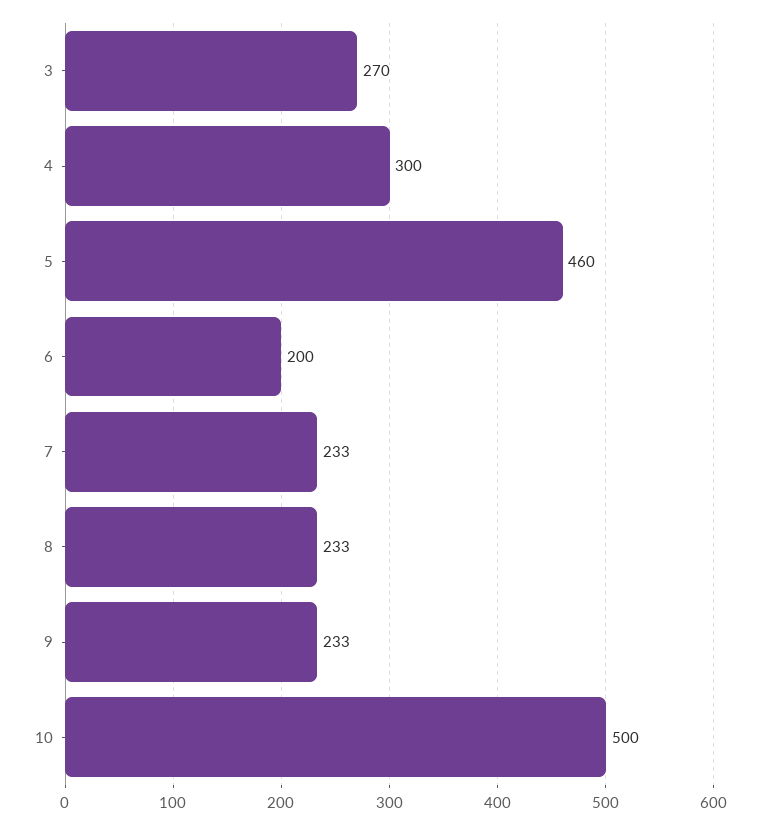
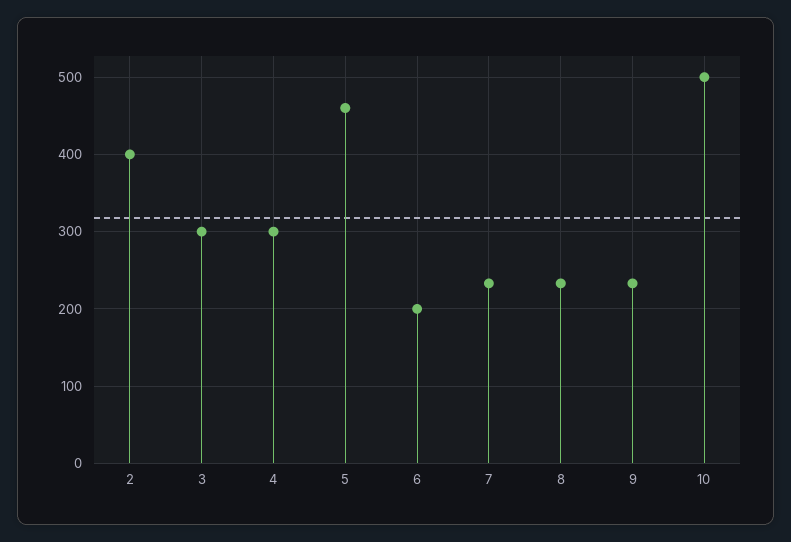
  {
-   "3": 270,
+   "3": 300,
    "4": 300,
    "5": 460,
    "6": 200,
    "7": 233,
    "8": 233,
    "9": 233,
-   "10": 500
+   "10": 500,
+   "2": 400
  }

